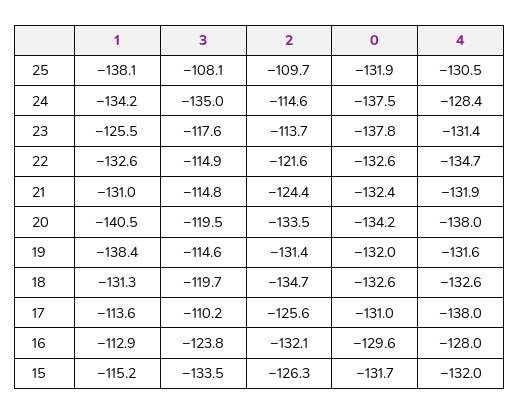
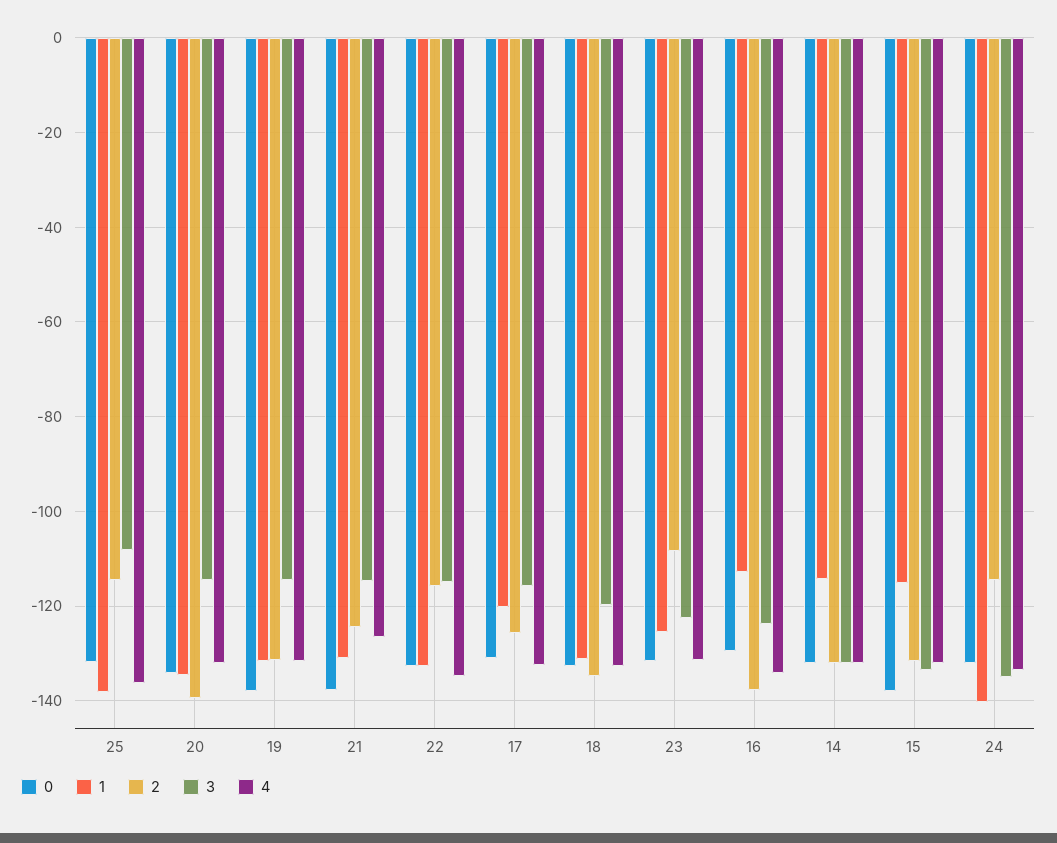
  {
    "1": {
      "25": -138.1,
-     "24": -134.2,
+     "24": -140,
      "23": -125.5,
      "22": -132.6,
      "21": -131,
-     "20": -140.5,
+     "20": -134,
-     "19": -138.4,
+     "19": -132,
      "18": -131.3,
-     "17": -113.6,
+     "17": -120,
      "16": -112.9,
-     "15": -115.2
+     "15": -115.2,
+     "14": -114
    },
    "3": {
      "25": -108.1,
      "24": -135,
-     "23": -117.6,
+     "23": -122,
      "22": -114.9,
      "21": -114.8,
-     "20": -119.5,
+     "20": -114,
      "19": -114.6,
      "18": -119.7,
-     "17": -110.2,
+     "17": -116,
      "16": -123.8,
-     "15": -133.5
+     "15": -133.5,
+     "14": -132
    },
    "2": {
-     "25": -109.7,
+     "25": -114,
      "24": -114.6,
-     "23": -113.7,
+     "23": -108,
-     "22": -121.6,
+     "22": -116,
      "21": -124.4,
-     "20": -133.5,
+     "20": -140,
      "19": -131.4,
      "18": -134.7,
      "17": -125.6,
-     "16": -132.1,
+     "16": -138,
-     "15": -126.3
+     "15": -132,
+     "14": -132
    },
    "0": {
      "25": -131.9,
-     "24": -137.5,
+     "24": -132,
-     "23": -137.8,
+     "23": -132,
      "22": -132.6,
-     "21": -132.4,
+     "21": -138,
      "20": -134.2,
-     "19": -132,
+     "19": -138,
      "18": -132.6,
      "17": -131,
      "16": -129.6,
-     "15": -131.7
+     "15": -138,
+     "14": -132
    },
    "4": {
-     "25": -130.5,
+     "25": -136,
-     "24": -128.4,
+     "24": -134,
      "23": -131.4,
      "22": -134.7,
-     "21": -131.9,
+     "21": -126,
-     "20": -138,
+     "20": -132,
      "19": -131.6,
      "18": -132.6,
-     "17": -138,
+     "17": -132,
-     "16": -128,
+     "16": -134,
-     "15": -132
+     "15": -132,
+     "14": -132
    }
  }

